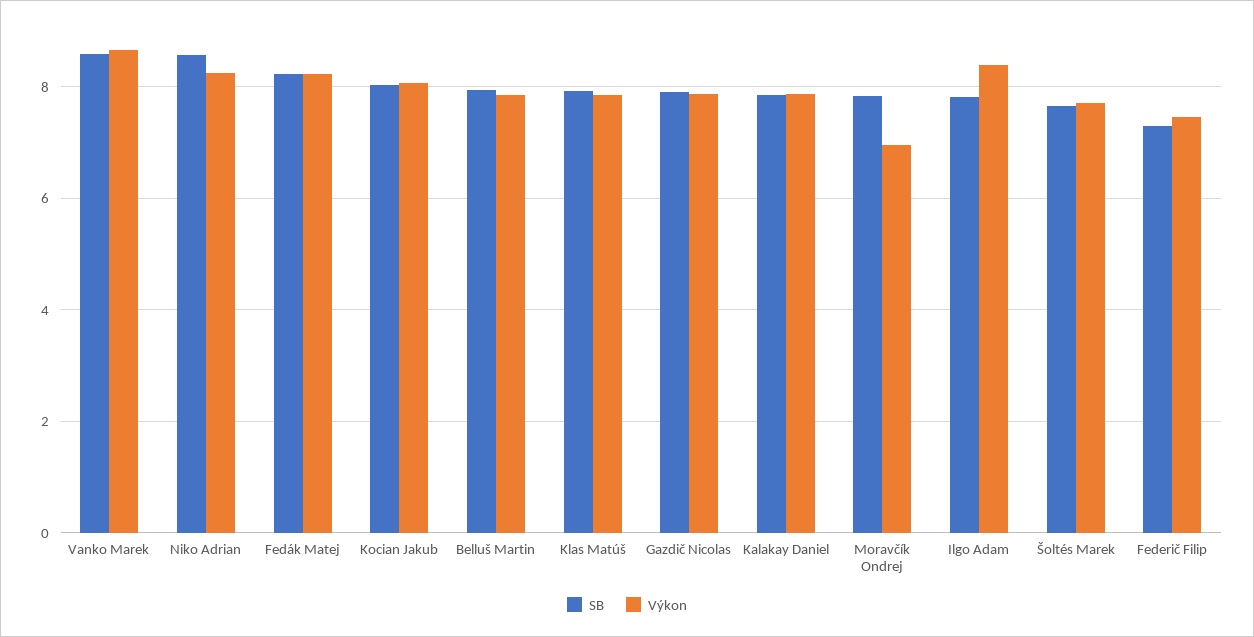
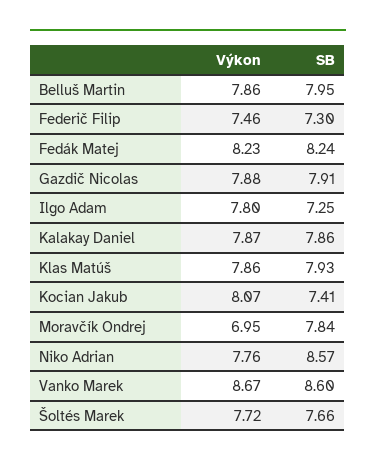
  {
    "SB": {
      "Vanko Marek": 8.6,
      "Niko Adrian": 8.57,
      "Fedák Matej": 8.24,
-     "Kocian Jakub": 8,
+     "Kocian Jakub": 7.41,
      "Belluš Martin": 7.95,
      "Klas Matúš": 7.93,
      "Gazdič Nicolas": 7.91,
      "Kalakay Daniel": 7.86,
      "Moravčík Ondrej": 7.84,
-     "Ilgo Adam": 7.8,
+     "Ilgo Adam": 7.25,
      "Šoltés Marek": 7.66,
      "Federič Filip": 7.3
    },
    "Výkon": {
      "Vanko Marek": 8.67,
-     "Niko Adrian": 8.2,
+     "Niko Adrian": 7.76,
      "Fedák Matej": 8.23,
      "Kocian Jakub": 8.07,
      "Belluš Martin": 7.86,
      "Klas Matúš": 7.86,
      "Gazdič Nicolas": 7.88,
      "Kalakay Daniel": 7.87,
      "Moravčík Ondrej": 6.95,
-     "Ilgo Adam": 8.4,
+     "Ilgo Adam": 7.8,
      "Šoltés Marek": 7.72,
      "Federič Filip": 7.46
    }
  }

